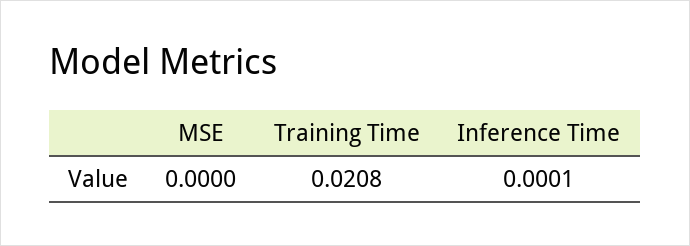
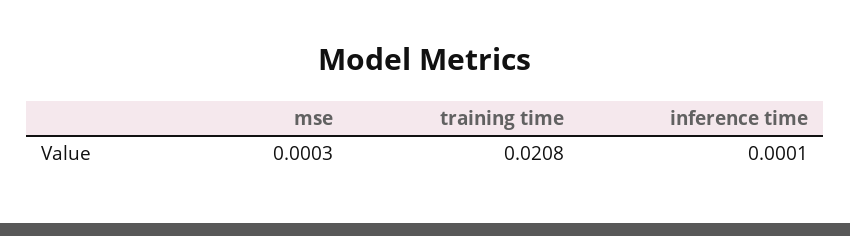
  {
-   "MSE": 0,
+   "MSE": 0.0003,
    "Training Time": 0.0208,
    "Inference Time": 0.0001
  }

